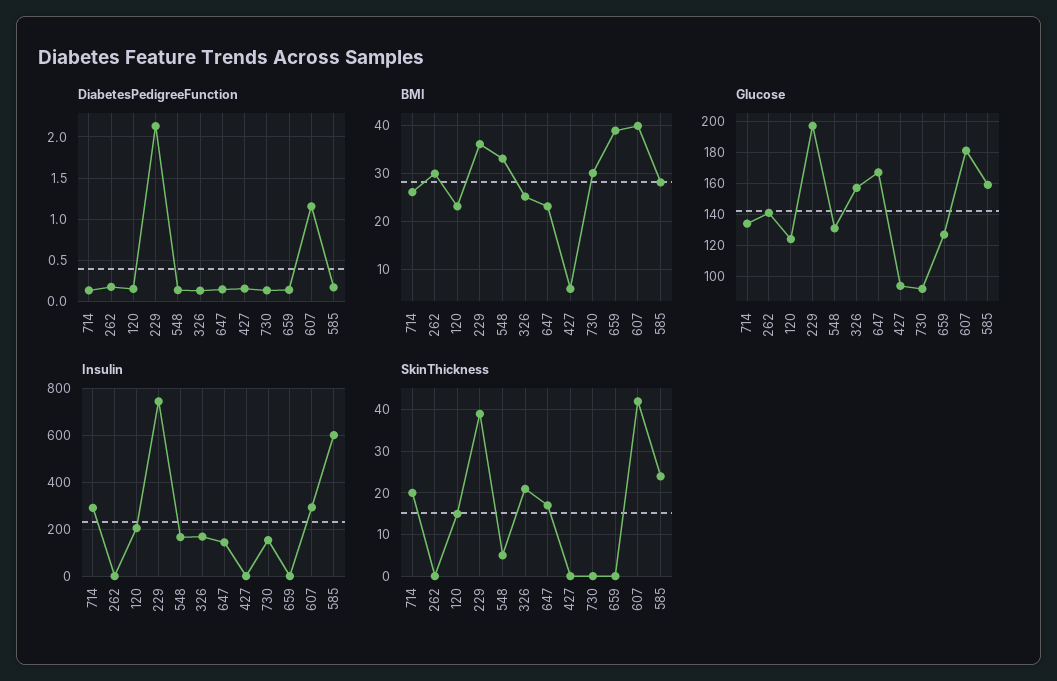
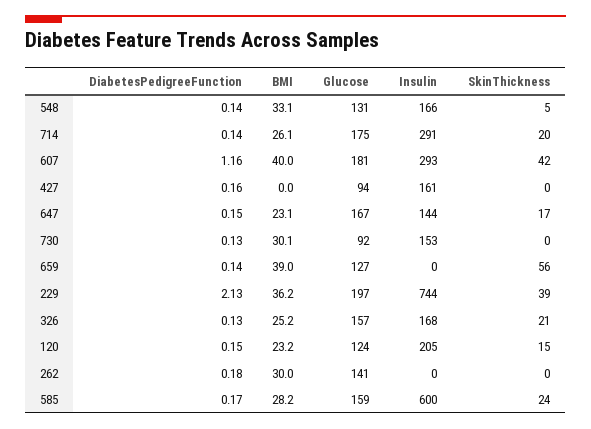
  {
    "DiabetesPedigreeFunction": {
      "714": 0.14,
      "262": 0.18,
      "120": 0.15,
      "229": 2.13,
      "548": 0.14,
      "326": 0.13,
      "647": 0.15,
      "427": 0.16,
      "730": 0.13,
      "659": 0.14,
      "607": 1.16,
      "585": 0.17
    },
    "BMI": {
      "714": 26.1,
      "262": 30,
      "120": 23.2,
      "229": 36.2,
      "548": 33.1,
      "326": 25.2,
      "647": 23.1,
-     "427": 6,
+     "427": 0,
      "730": 30.1,
      "659": 39,
      "607": 40,
      "585": 28.2
    },
    "Glucose": {
-     "714": 135,
+     "714": 175,
      "262": 141,
      "120": 124,
      "229": 197,
      "548": 131,
      "326": 157,
      "647": 167,
      "427": 94,
      "730": 92,
      "659": 127,
      "607": 181,
      "585": 159
    },
    "Insulin": {
      "714": 291,
      "262": 0,
      "120": 205,
      "229": 744,
      "548": 166,
      "326": 168,
      "647": 144,
-     "427": 0,
+     "427": 161,
      "730": 153,
      "659": 0,
      "607": 293,
      "585": 600
    },
    "SkinThickness": {
      "714": 20,
      "262": 0,
      "120": 15,
      "229": 39,
      "548": 5,
      "326": 21,
      "647": 17,
      "427": 0,
      "730": 0,
-     "659": 0,
+     "659": 56,
      "607": 42,
      "585": 24
    }
  }

